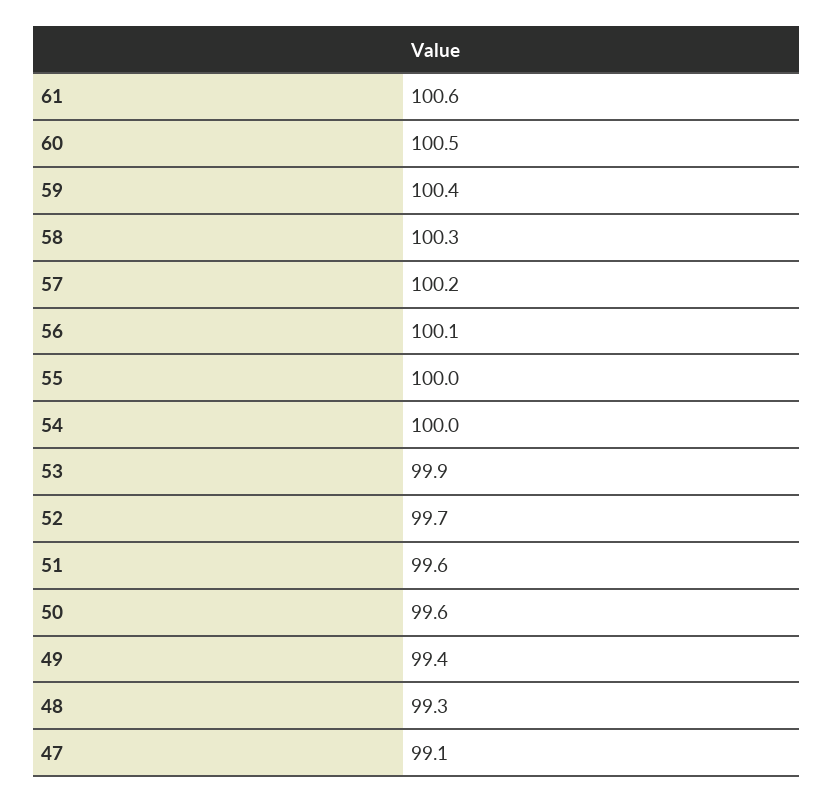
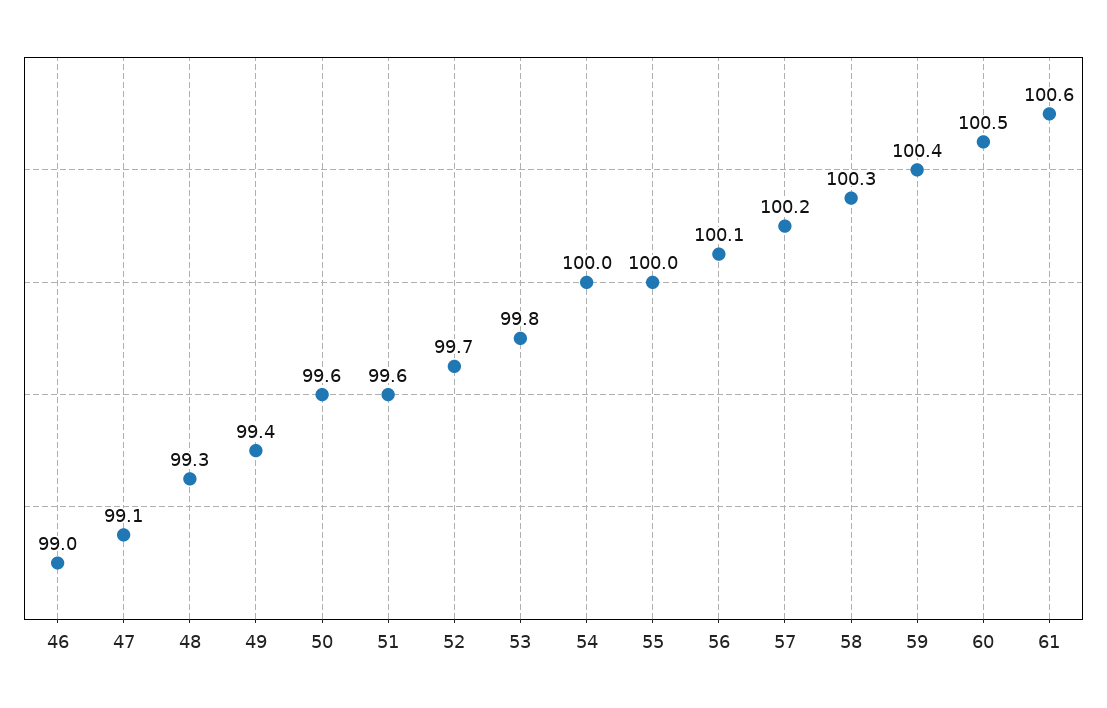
  {
    "61": 100.6,
    "60": 100.5,
    "59": 100.4,
    "58": 100.3,
    "57": 100.2,
    "56": 100.1,
    "55": 100,
    "54": 100,
-   "53": 99.9,
+   "53": 99.8,
    "52": 99.7,
    "51": 99.6,
    "50": 99.6,
    "49": 99.4,
    "48": 99.3,
-   "47": 99.1
+   "47": 99.1,
+   "46": 99
  }

